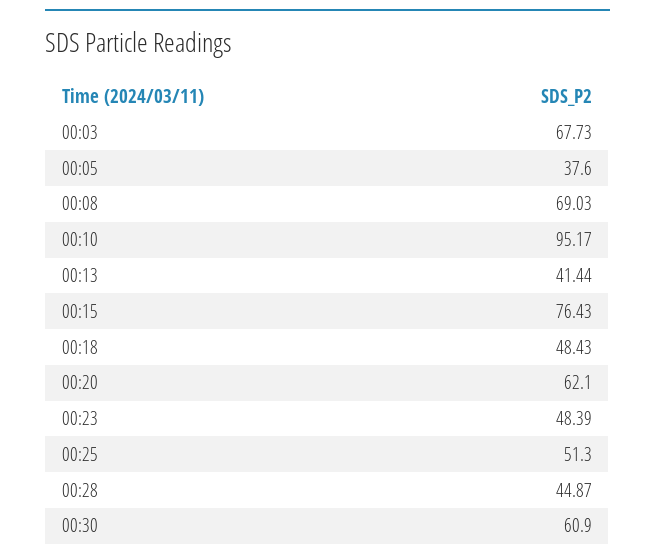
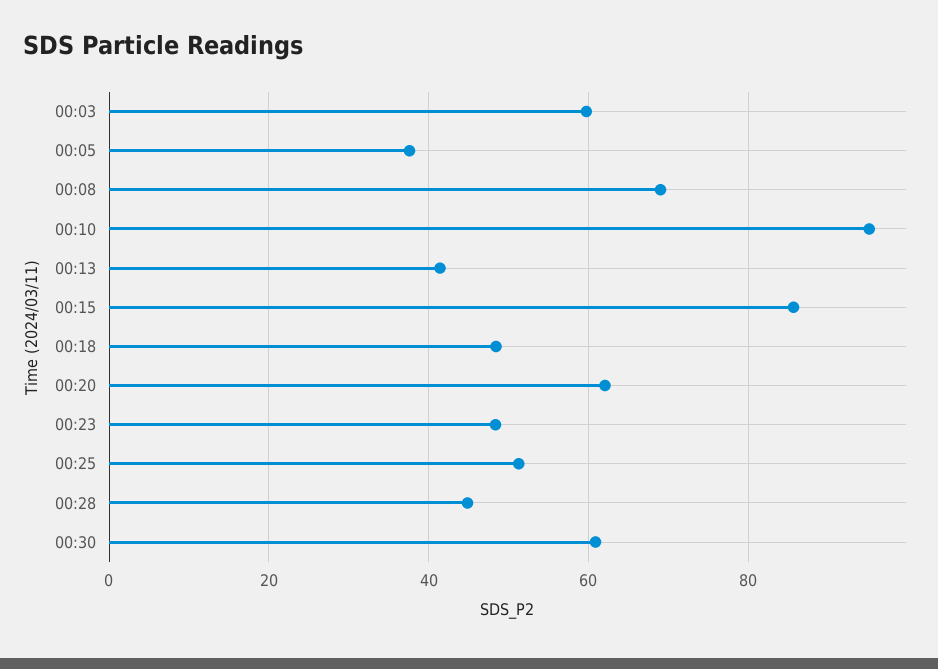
  {
-   "00:03": 67.73,
+   "00:03": 60,
    "00:05": 37.6,
    "00:08": 69.03,
    "00:10": 95.17,
    "00:13": 41.44,
-   "00:15": 76.43,
+   "00:15": 86,
    "00:18": 48.43,
    "00:20": 62.1,
    "00:23": 48.39,
    "00:25": 51.3,
    "00:28": 44.87,
    "00:30": 60.9
  }

